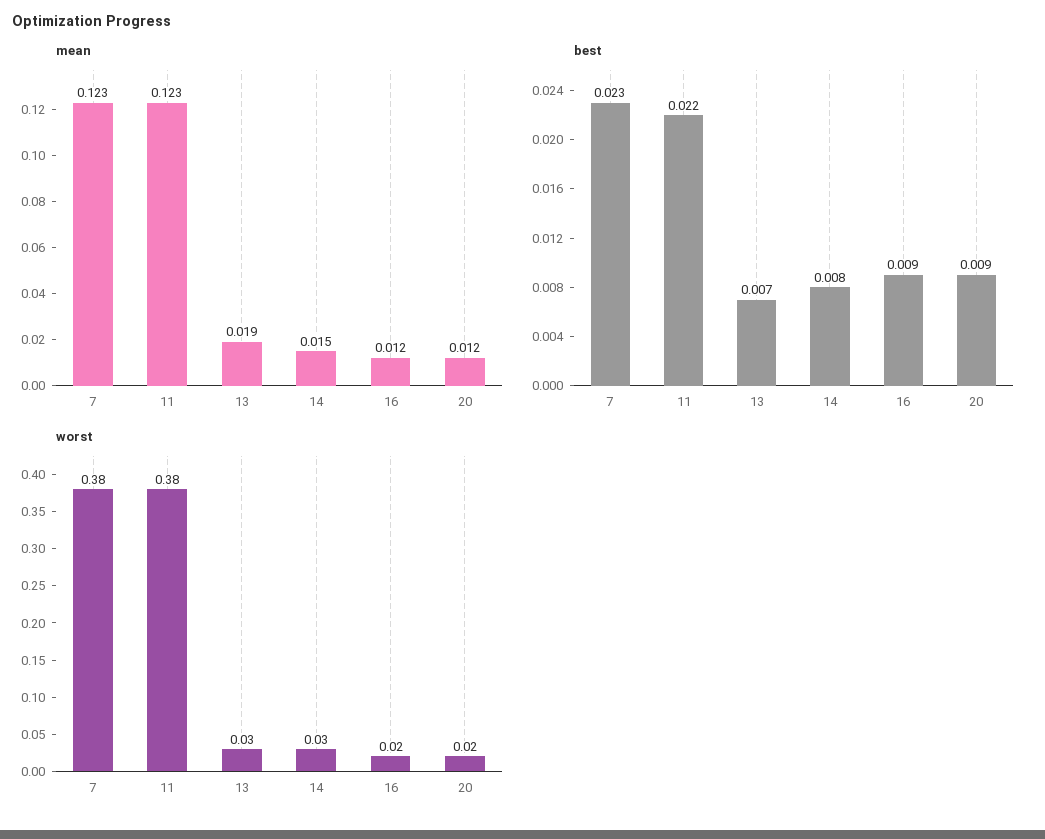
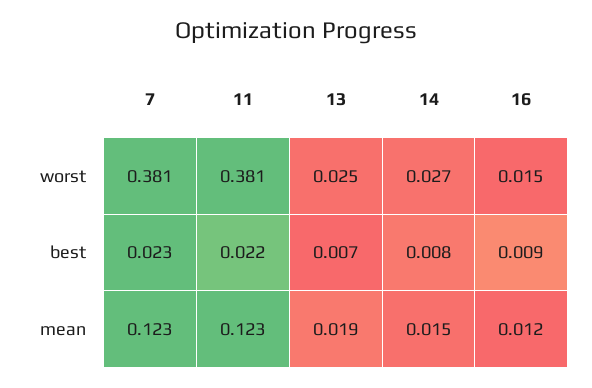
  {
    "mean": {
      "7": 0.123,
      "11": 0.123,
      "13": 0.019,
      "14": 0.015,
-     "16": 0.012,
+     "16": 0.012
-     "20": 0.012
    },
    "best": {
      "7": 0.023,
      "11": 0.022,
      "13": 0.007,
      "14": 0.008,
-     "16": 0.009,
+     "16": 0.009
-     "20": 0.009
    },
    "worst": {
      "7": 0.381,
      "11": 0.381,
      "13": 0.025,
      "14": 0.027,
-     "16": 0.015,
+     "16": 0.015
-     "20": 0.02
    }
  }

